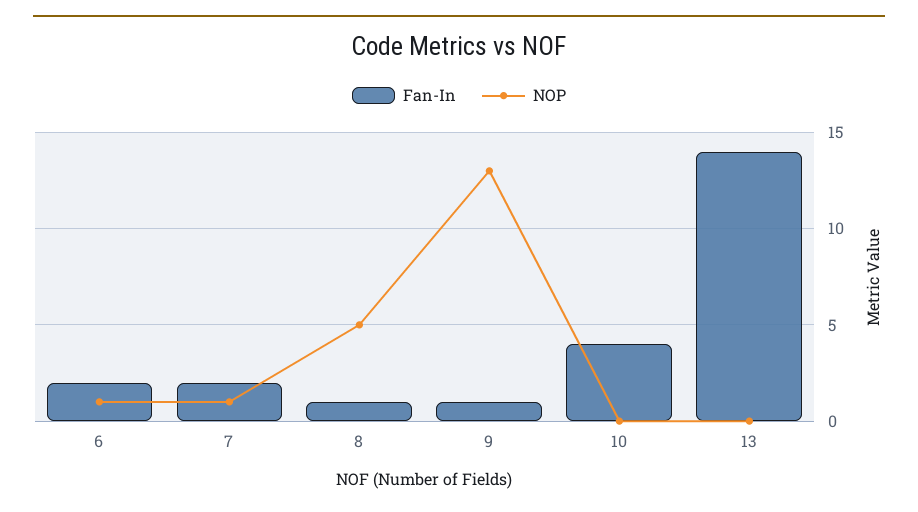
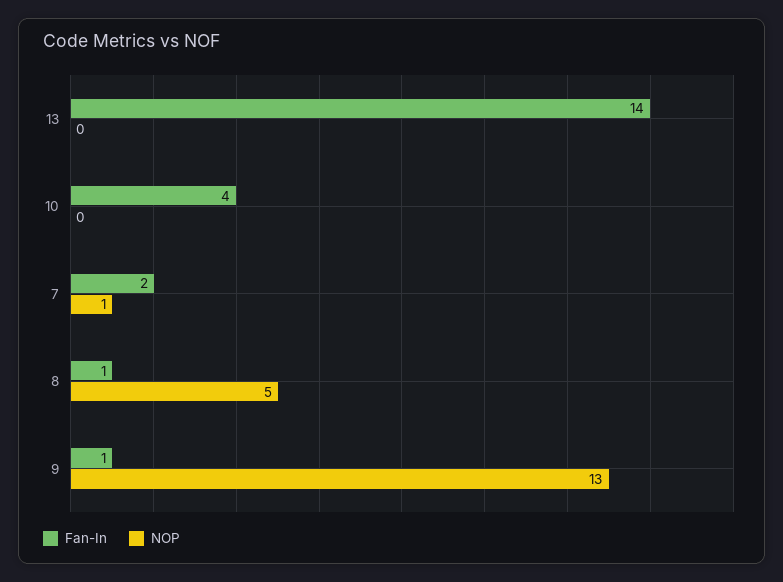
  {
    "Fan-In": {
-     "6": 2,
      "7": 2,
      "8": 1,
      "9": 1,
      "10": 4,
      "13": 14
    },
    "NOP": {
-     "6": 1,
      "7": 1,
      "8": 5,
      "9": 13,
      "10": 0,
      "13": 0
    }
  }

